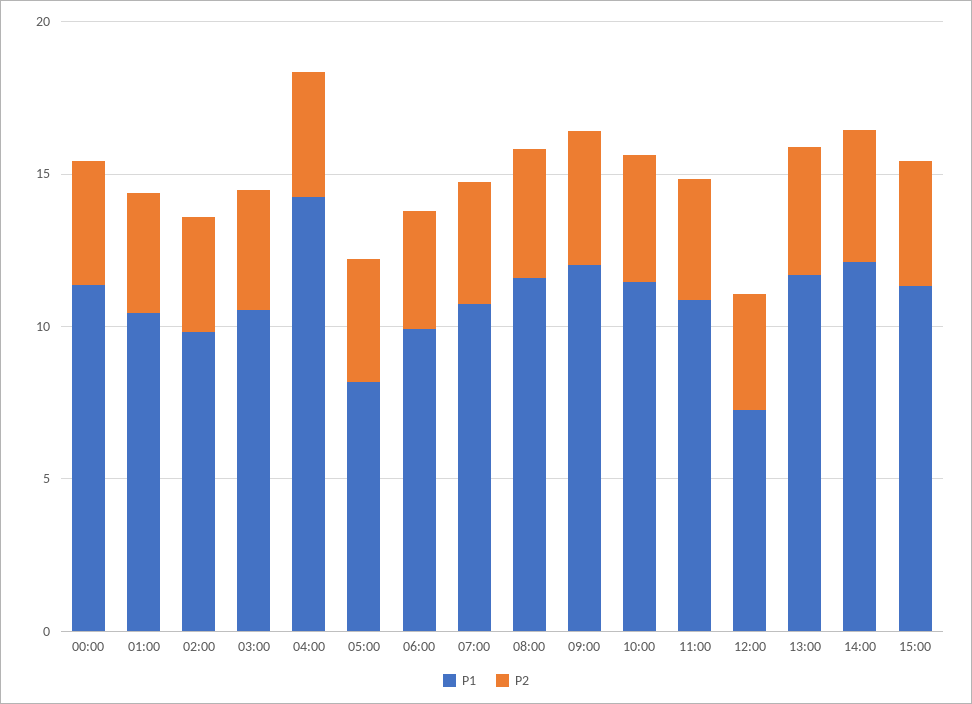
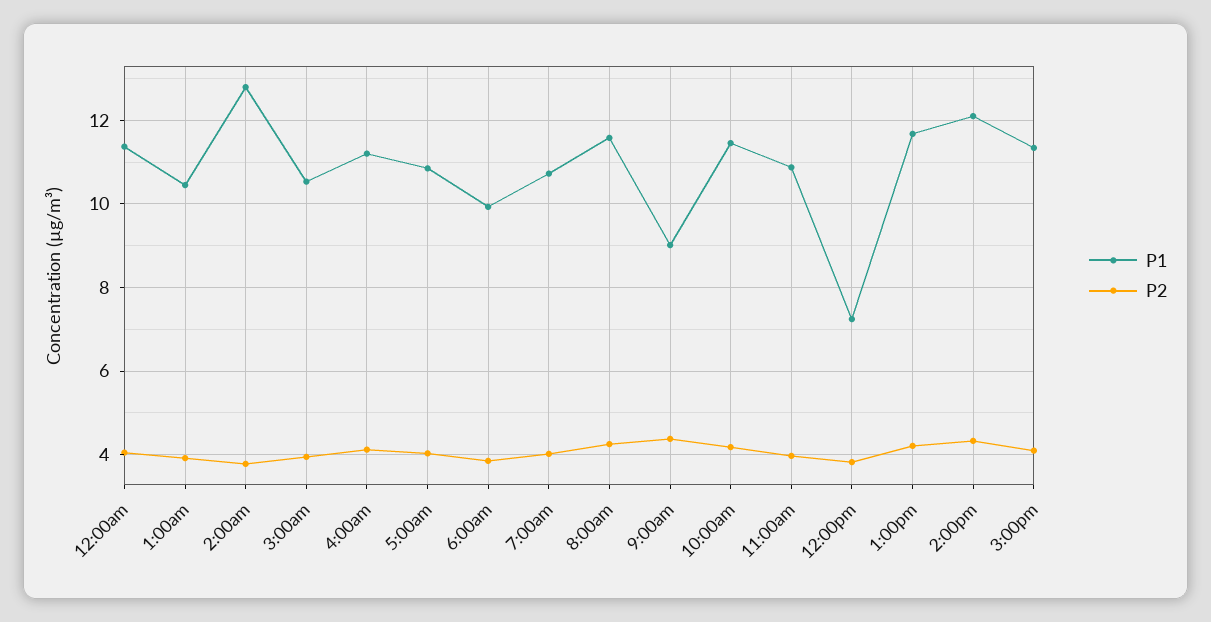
  {
    "P1": {
      "00:00": 11.4,
      "01:00": 10.4,
-     "02:00": 10,
+     "02:00": 12.8,
      "03:00": 10.6,
-     "04:00": 14,
+     "04:00": 11.2,
-     "05:00": 8,
+     "05:00": 10.8,
      "06:00": 10,
      "07:00": 10.8,
      "08:00": 11.6,
-     "09:00": 12,
+     "09:00": 9,
      "10:00": 11.4,
      "11:00": 10.8,
      "12:00": 7.2,
      "13:00": 11.6,
      "14:00": 12.2,
      "15:00": 11.4
    },
    "P2": {
      "00:00": 4,
      "01:00": 4,
      "02:00": 3.8,
      "03:00": 4,
      "04:00": 4.2,
      "05:00": 4,
      "06:00": 3.8,
      "07:00": 4,
      "08:00": 4.2,
      "09:00": 4.4,
      "10:00": 4.2,
      "11:00": 4,
      "12:00": 3.8,
      "13:00": 4.2,
      "14:00": 4.4,
      "15:00": 4.2
    }
  }

